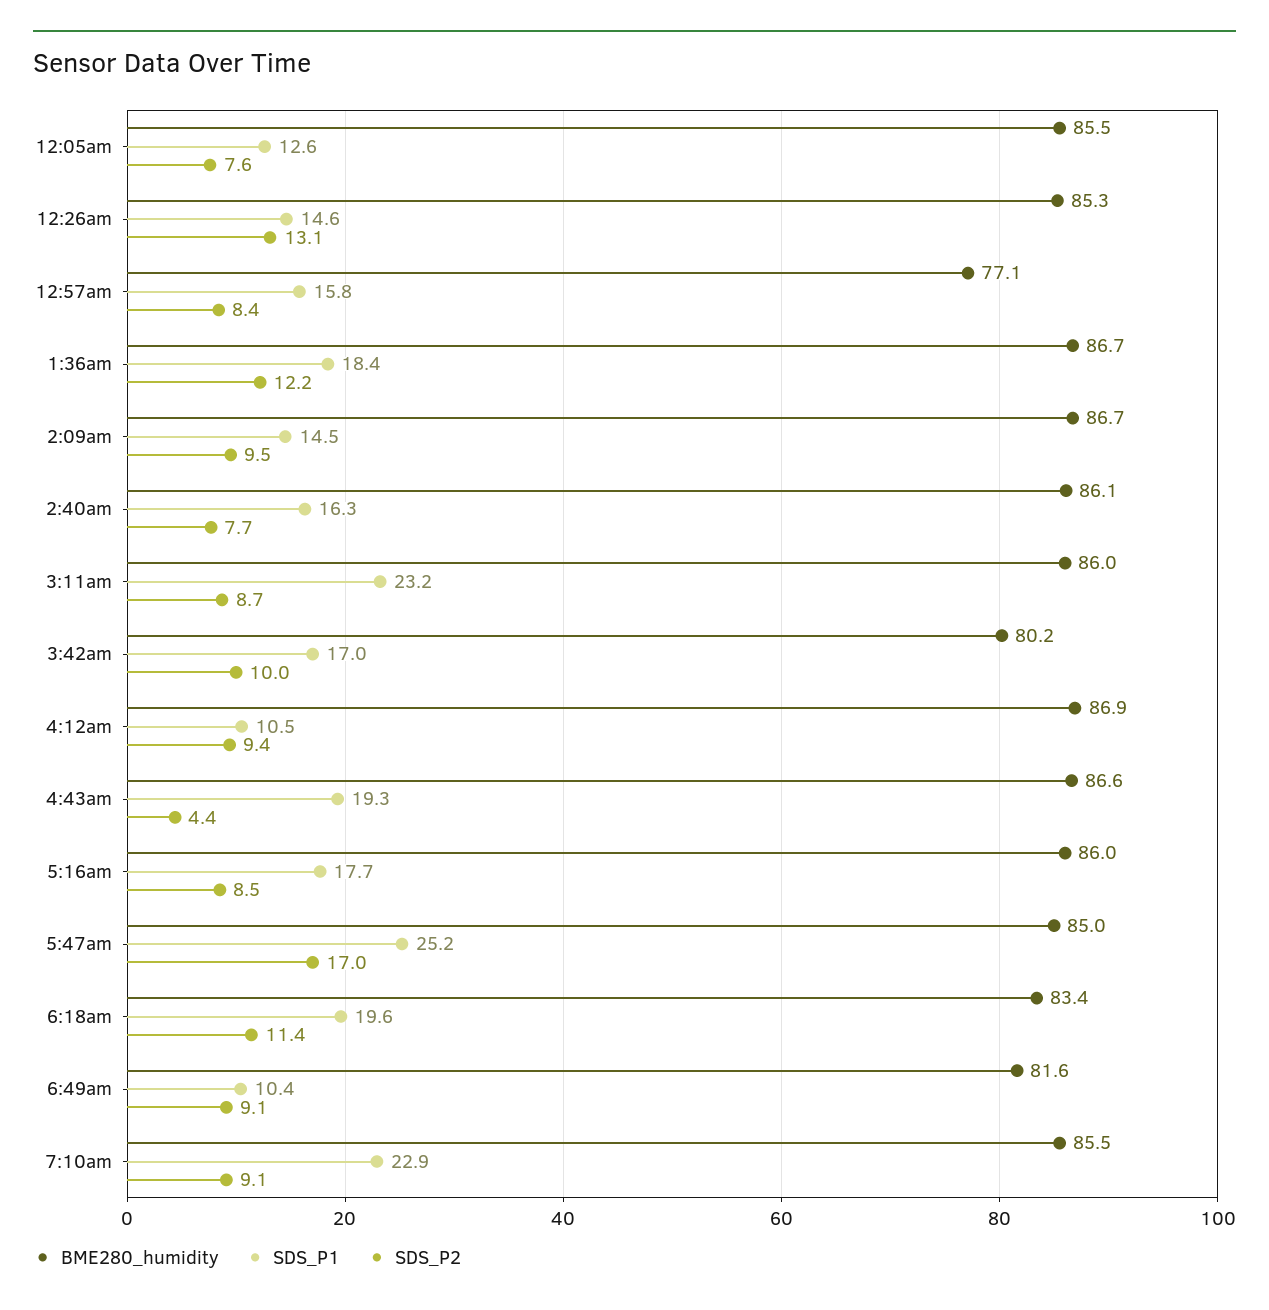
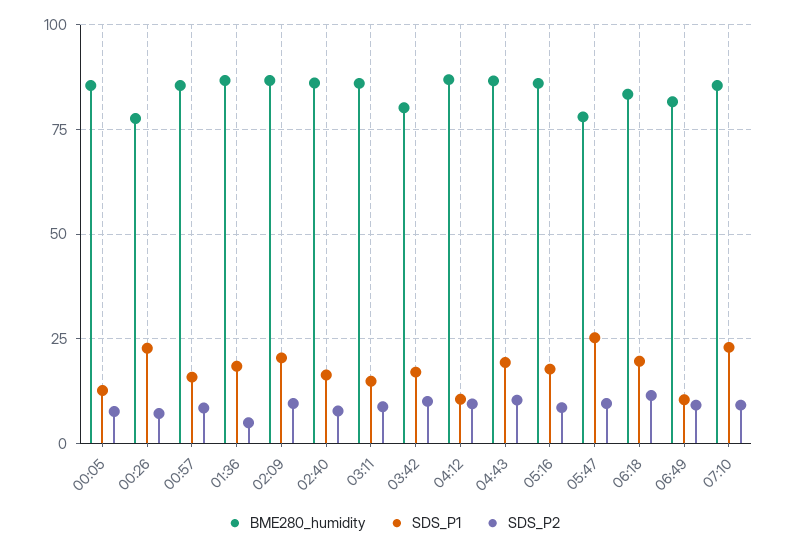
  {
    "BME280_humidity": {
      "12:05am": 85.5,
-     "12:26am": 85.3,
+     "12:26am": 77.5,
-     "12:57am": 77.1,
+     "12:57am": 85,
      "1:36am": 86.7,
      "2:09am": 86.7,
      "2:40am": 86.1,
      "3:11am": 86,
      "3:42am": 80.2,
      "4:12am": 86.9,
      "4:43am": 86.6,
      "5:16am": 86,
-     "5:47am": 85,
+     "5:47am": 77.5,
      "6:18am": 83.4,
      "6:49am": 81.6,
      "7:10am": 85.5
    },
    "SDS_P1": {
      "12:05am": 12.6,
-     "12:26am": 14.6,
+     "12:26am": 22.5,
      "12:57am": 15.8,
      "1:36am": 18.4,
-     "2:09am": 14.5,
+     "2:09am": 20,
      "2:40am": 16.3,
-     "3:11am": 23.2,
+     "3:11am": 15,
      "3:42am": 17,
      "4:12am": 10.5,
      "4:43am": 19.3,
      "5:16am": 17.7,
      "5:47am": 25.2,
      "6:18am": 19.6,
      "6:49am": 10.4,
      "7:10am": 22.9
    },
    "SDS_P2": {
      "12:05am": 7.6,
-     "12:26am": 13.1,
+     "12:26am": 7.5,
      "12:57am": 8.4,
-     "1:36am": 12.2,
+     "1:36am": 5,
      "2:09am": 9.5,
      "2:40am": 7.7,
      "3:11am": 8.7,
      "3:42am": 10,
      "4:12am": 9.4,
-     "4:43am": 4.4,
+     "4:43am": 10,
      "5:16am": 8.5,
-     "5:47am": 17,
+     "5:47am": 10,
      "6:18am": 11.4,
      "6:49am": 9.1,
      "7:10am": 9.1
    }
  }

